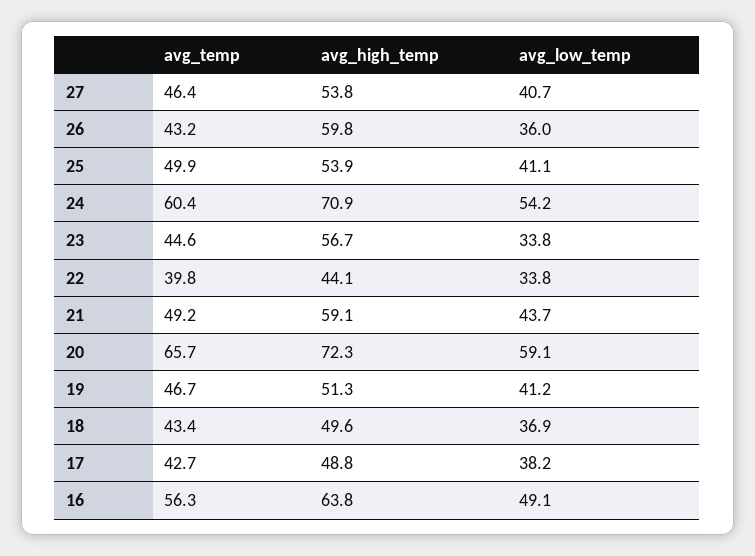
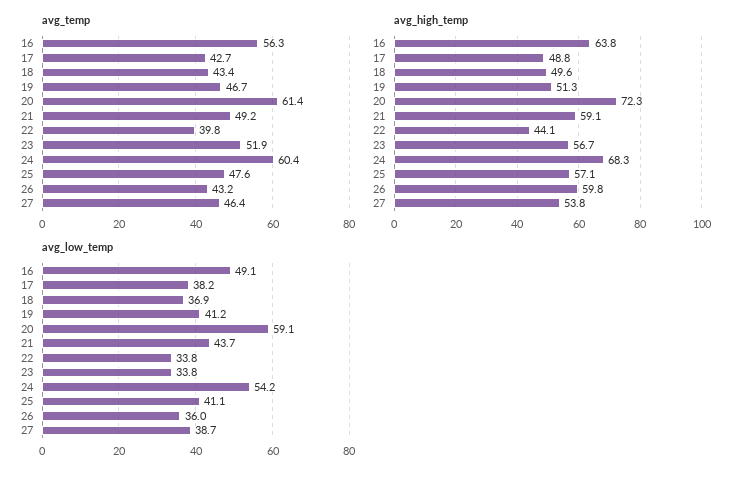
  {
    "avg_temp": {
      "27": 46.4,
      "26": 43.2,
-     "25": 49.9,
+     "25": 47.6,
      "24": 60.4,
-     "23": 44.6,
+     "23": 51.9,
      "22": 39.8,
      "21": 49.2,
-     "20": 65.7,
+     "20": 61.4,
      "19": 46.7,
      "18": 43.4,
      "17": 42.7,
      "16": 56.3
    },
    "avg_high_temp": {
      "27": 53.8,
      "26": 59.8,
-     "25": 53.9,
+     "25": 57.1,
-     "24": 70.9,
+     "24": 68.3,
      "23": 56.7,
      "22": 44.1,
      "21": 59.1,
      "20": 72.3,
      "19": 51.3,
      "18": 49.6,
      "17": 48.8,
      "16": 63.8
    },
    "avg_low_temp": {
-     "27": 40.7,
+     "27": 38.7,
      "26": 36,
      "25": 41.1,
      "24": 54.2,
      "23": 33.8,
      "22": 33.8,
      "21": 43.7,
      "20": 59.1,
      "19": 41.2,
      "18": 36.9,
      "17": 38.2,
      "16": 49.1
    }
  }

